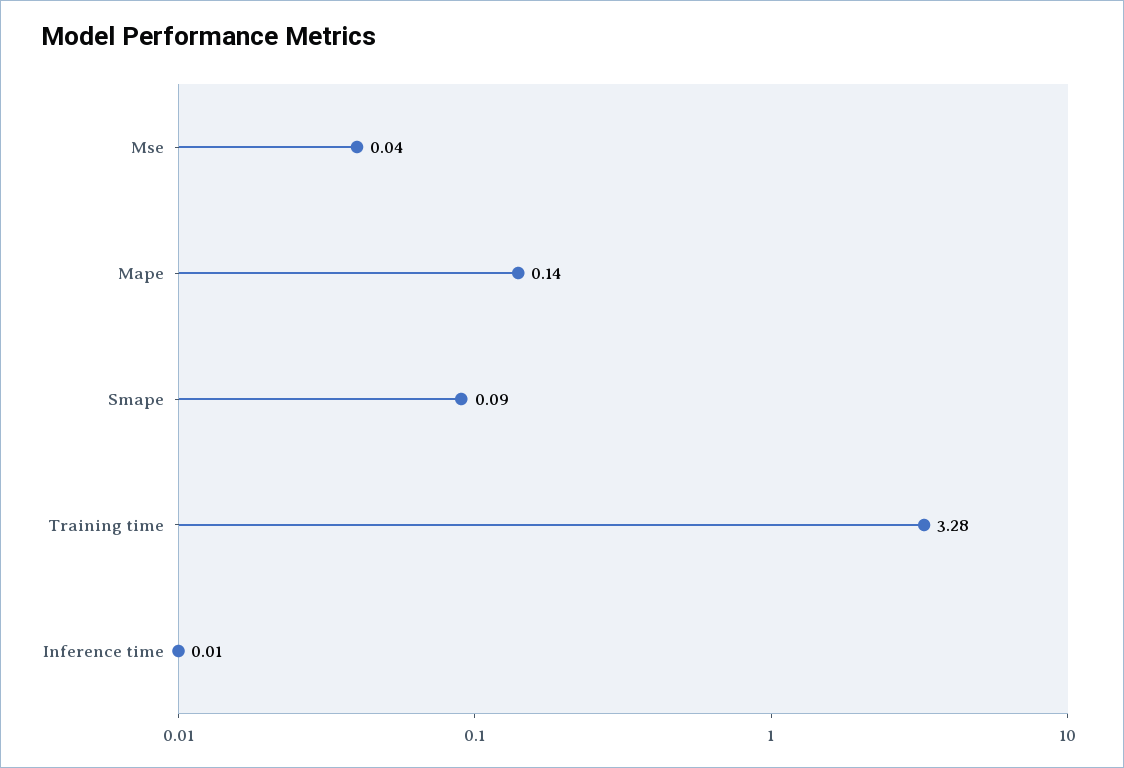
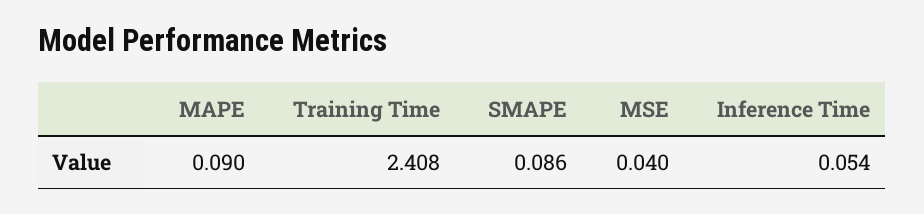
  {
    "Mse": 0.04,
-   "Mape": 0.14,
+   "Mape": 0.09,
    "Smape": 0.086,
-   "Training time": 3.28,
+   "Training time": 2.408,
-   "Inference time": 0.01
+   "Inference time": 0.054
  }

